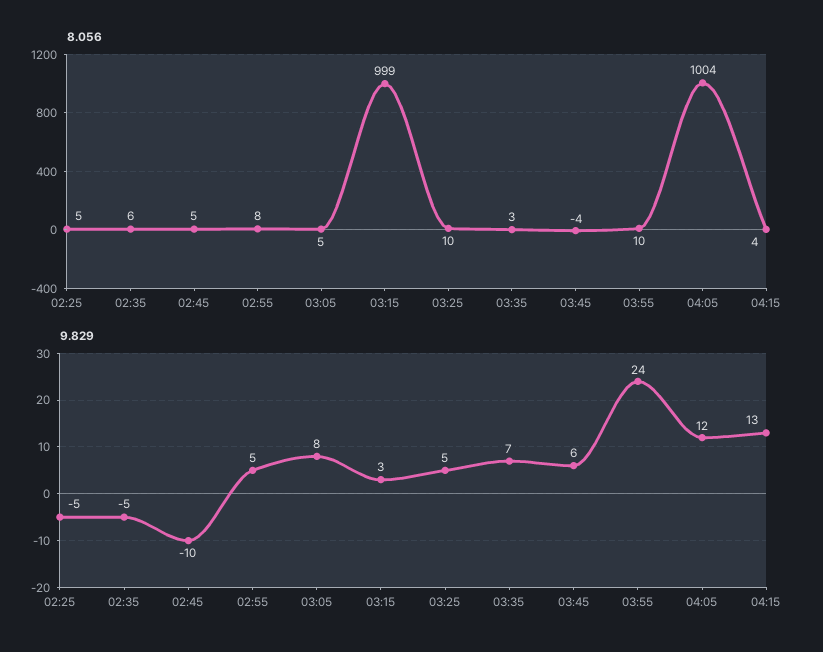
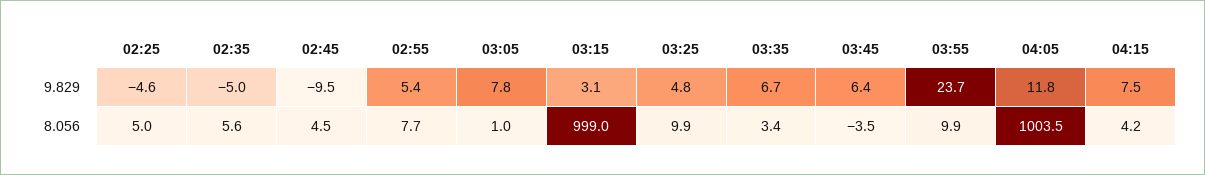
  {
    "8.056": {
      "02:25": 5,
      "02:35": 5.6,
      "02:45": 4.5,
      "02:55": 7.7,
-     "03:05": 5,
+     "03:05": 1,
      "03:15": 999,
      "03:25": 9.9,
      "03:35": 3.4,
      "03:45": -3.5,
      "03:55": 9.9,
      "04:05": 1003.5,
      "04:15": 4.2
    },
    "9.829": {
      "02:25": -4.6,
      "02:35": -5,
      "02:45": -9.5,
      "02:55": 5.4,
      "03:05": 7.8,
      "03:15": 3.1,
      "03:25": 4.8,
      "03:35": 6.7,
      "03:45": 6.4,
      "03:55": 23.7,
      "04:05": 11.8,
-     "04:15": 13
+     "04:15": 7.5
    }
  }

